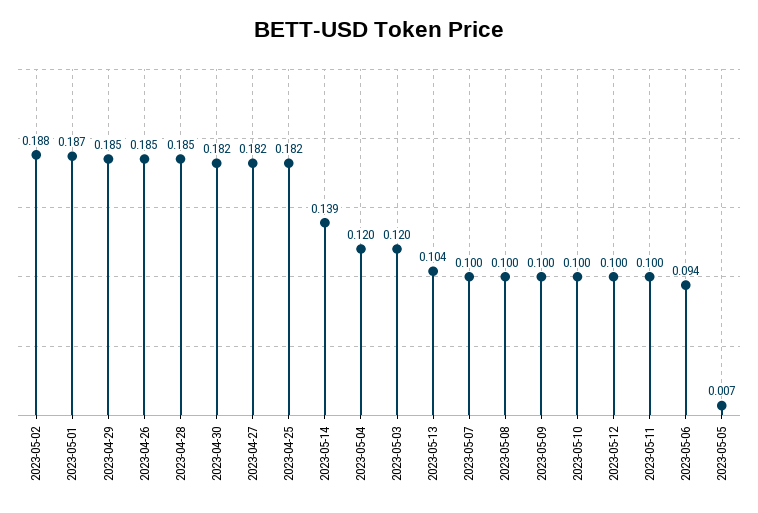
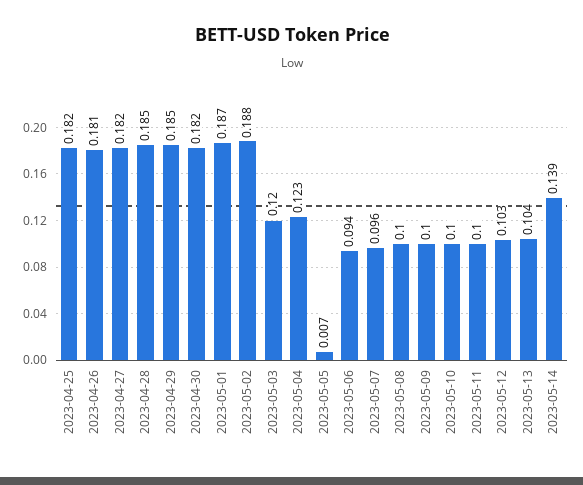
  {
    "2023-05-02": 0.188,
    "2023-05-01": 0.187,
    "2023-04-29": 0.185,
-   "2023-04-26": 0.185,
+   "2023-04-26": 0.181,
    "2023-04-28": 0.185,
    "2023-04-30": 0.182,
    "2023-04-27": 0.182,
    "2023-04-25": 0.182,
    "2023-05-14": 0.139,
-   "2023-05-04": 0.12,
+   "2023-05-04": 0.123,
    "2023-05-03": 0.12,
    "2023-05-13": 0.104,
-   "2023-05-07": 0.1,
+   "2023-05-07": 0.096,
    "2023-05-08": 0.1,
    "2023-05-09": 0.1,
    "2023-05-10": 0.1,
-   "2023-05-12": 0.1,
+   "2023-05-12": 0.103,
    "2023-05-11": 0.1,
    "2023-05-06": 0.094,
    "2023-05-05": 0.007
  }

